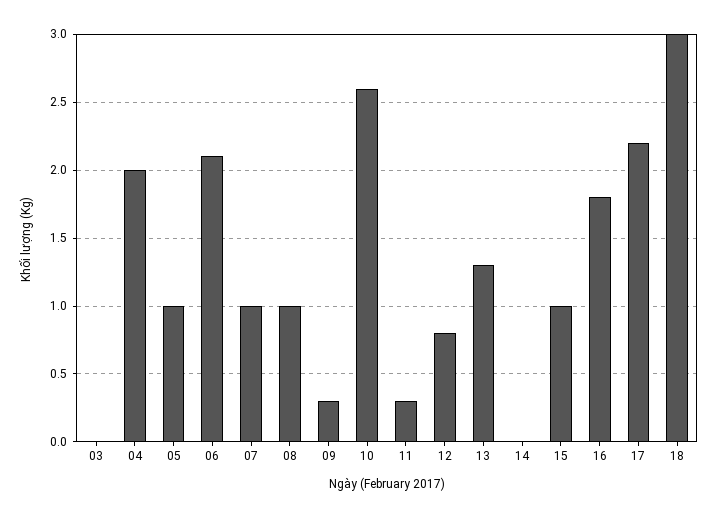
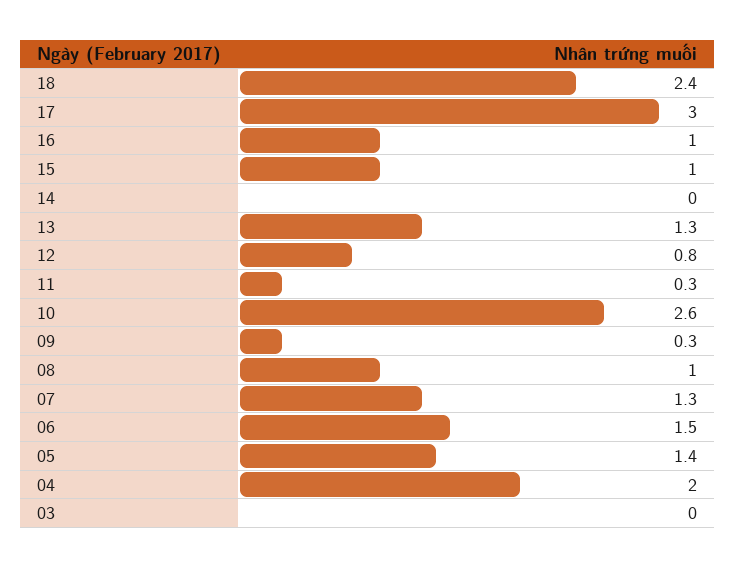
  {
    "03": 0,
    "04": 2,
-   "05": 1,
+   "05": 1.4,
-   "06": 2.1,
+   "06": 1.5,
-   "07": 1,
+   "07": 1.3,
    "08": 1,
    "09": 0.3,
    "10": 2.6,
    "11": 0.3,
    "12": 0.8,
    "13": 1.3,
    "14": 0,
    "15": 1,
-   "16": 1.8,
+   "16": 1,
-   "17": 2.2,
+   "17": 3,
-   "18": 3
+   "18": 2.4
  }

